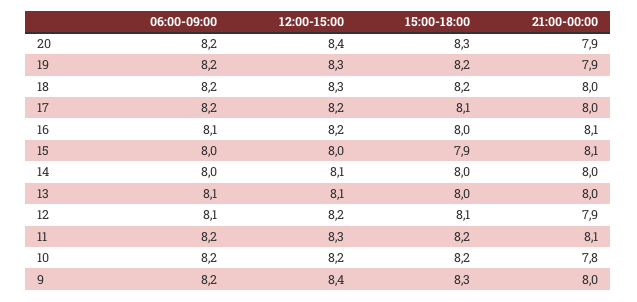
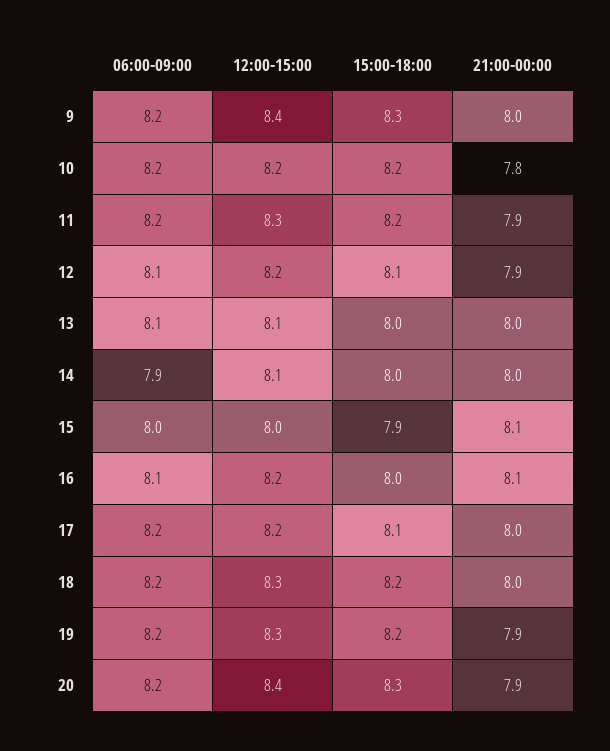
  {
    "06:00-09:00": {
      "20": 8.2,
      "19": 8.2,
      "18": 8.2,
      "17": 8.2,
      "16": 8.1,
      "15": 8,
-     "14": 8,
+     "14": 7.9,
      "13": 8.1,
      "12": 8.1,
      "11": 8.2,
      "10": 8.2,
      "9": 8.2
    },
    "12:00-15:00": {
      "20": 8.4,
      "19": 8.3,
      "18": 8.3,
      "17": 8.2,
      "16": 8.2,
      "15": 8,
      "14": 8.1,
      "13": 8.1,
      "12": 8.2,
      "11": 8.3,
      "10": 8.2,
      "9": 8.4
    },
    "15:00-18:00": {
      "20": 8.3,
      "19": 8.2,
      "18": 8.2,
      "17": 8.1,
      "16": 8,
      "15": 7.9,
      "14": 8,
      "13": 8,
      "12": 8.1,
      "11": 8.2,
      "10": 8.2,
      "9": 8.3
    },
    "21:00-00:00": {
      "20": 7.9,
      "19": 7.9,
      "18": 8,
      "17": 8,
      "16": 8.1,
      "15": 8.1,
      "14": 8,
      "13": 8,
      "12": 7.9,
-     "11": 8.1,
+     "11": 7.9,
      "10": 7.8,
      "9": 8
    }
  }

